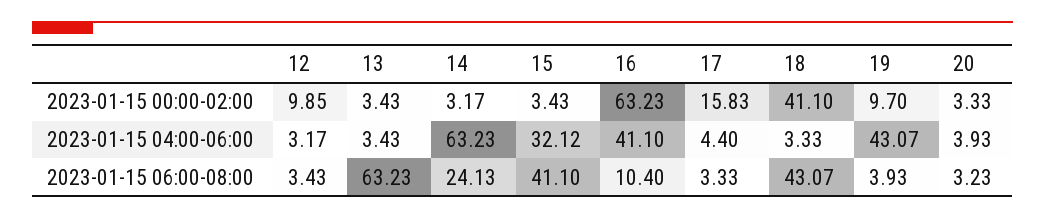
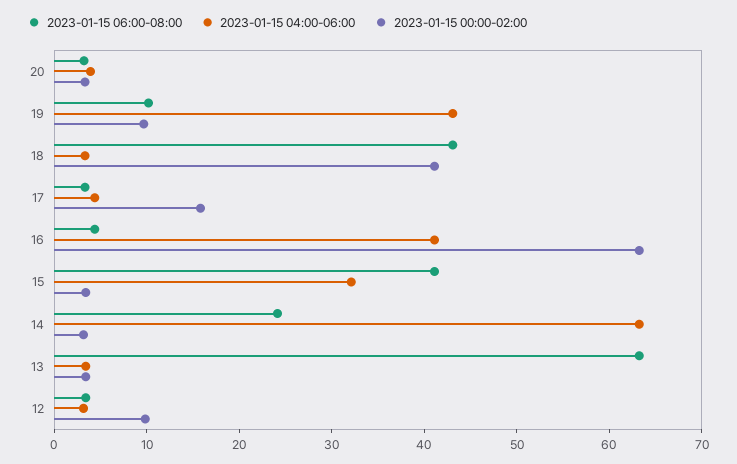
  {
    "2023-01-15 00:00-02:00": {
      "12": 9.85,
      "13": 3.43,
      "14": 3.17,
      "15": 3.43,
      "16": 63.23,
      "17": 15.83,
      "18": 41.1,
      "19": 9.7,
      "20": 3.33
    },
    "2023-01-15 04:00-06:00": {
      "12": 3.17,
      "13": 3.43,
      "14": 63.23,
      "15": 32.12,
      "16": 41.1,
      "17": 4.4,
      "18": 3.33,
      "19": 43.07,
      "20": 3.93
    },
    "2023-01-15 06:00-08:00": {
      "12": 3.43,
      "13": 63.23,
      "14": 24.13,
      "15": 41.1,
-     "16": 10.4,
+     "16": 4,
      "17": 3.33,
      "18": 43.07,
-     "19": 3.93,
+     "19": 10,
      "20": 3.23
    }
  }

